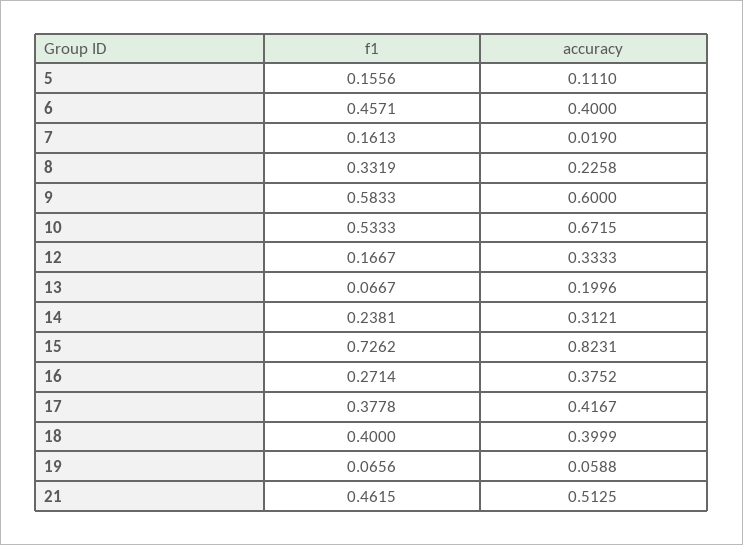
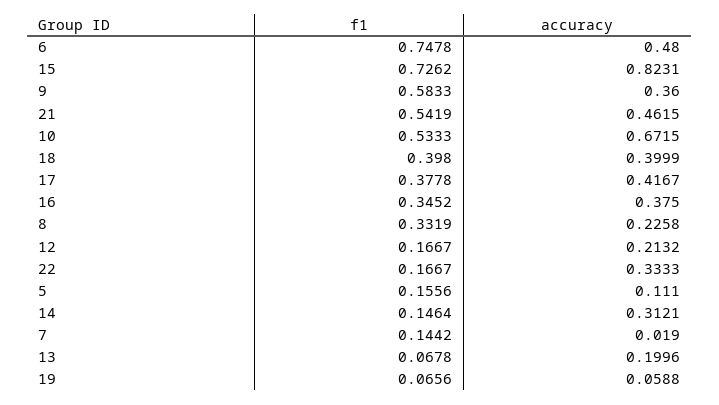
  {
    "f1": {
      "5": 0.1556,
-     "6": 0.4571,
+     "6": 0.7478,
-     "7": 0.1613,
+     "7": 0.1442,
      "8": 0.3319,
      "9": 0.5833,
      "10": 0.5333,
      "12": 0.1667,
-     "13": 0.0667,
+     "13": 0.0678,
-     "14": 0.2381,
+     "14": 0.1464,
      "15": 0.7262,
-     "16": 0.2714,
+     "16": 0.3452,
      "17": 0.3778,
-     "18": 0.4,
+     "18": 0.398,
      "19": 0.0656,
-     "21": 0.4615
+     "21": 0.5419,
+     "22": 0.1667
    },
    "accuracy": {
      "5": 0.111,
-     "6": 0.4,
+     "6": 0.48,
      "7": 0.019,
      "8": 0.2258,
-     "9": 0.6,
+     "9": 0.36,
      "10": 0.6715,
-     "12": 0.3333,
+     "12": 0.2132,
      "13": 0.1996,
      "14": 0.3121,
      "15": 0.8231,
-     "16": 0.3752,
+     "16": 0.375,
      "17": 0.4167,
      "18": 0.3999,
      "19": 0.0588,
-     "21": 0.5125
+     "21": 0.4615,
+     "22": 0.3333
    }
  }

